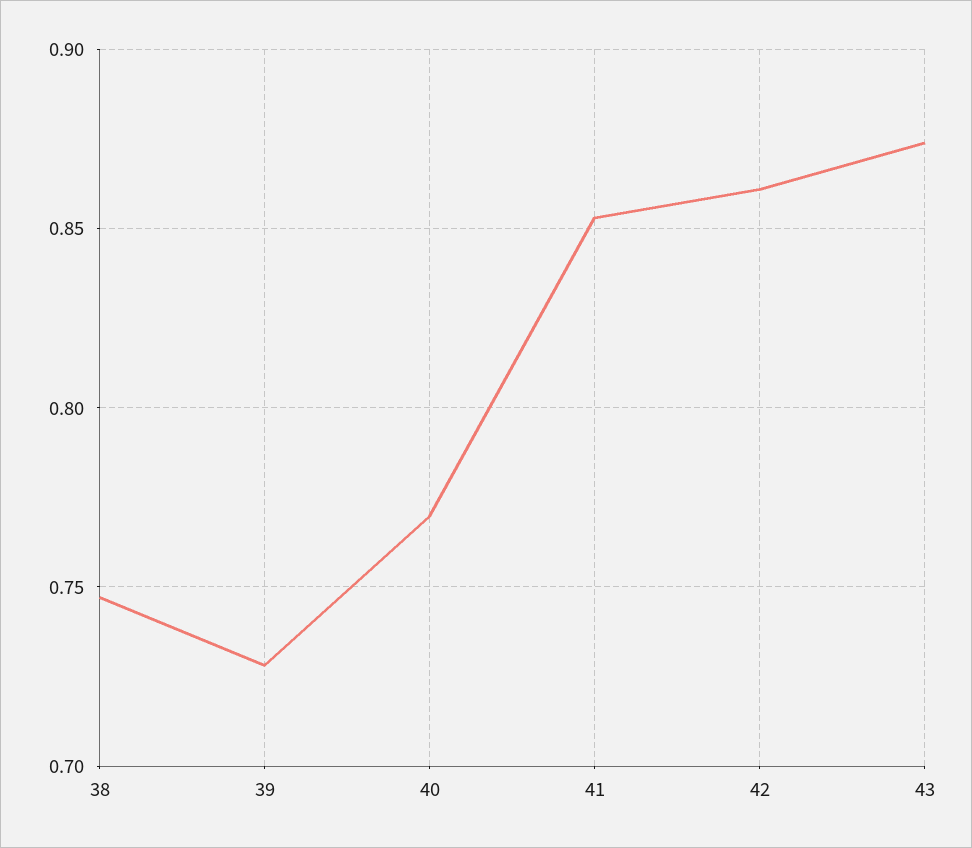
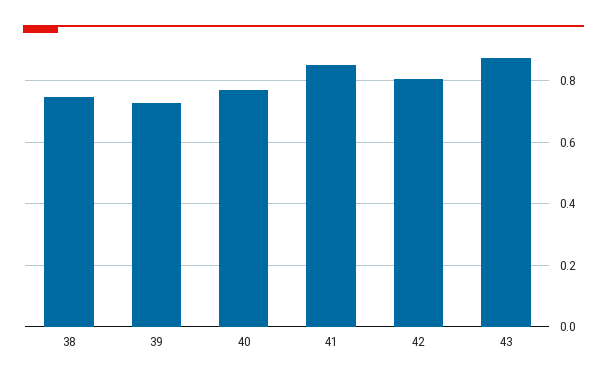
  {
    "38": 0.745,
    "39": 0.73,
    "40": 0.77,
    "41": 0.855,
-   "42": 0.86,
+   "42": 0.8,
    "43": 0.875
  }

